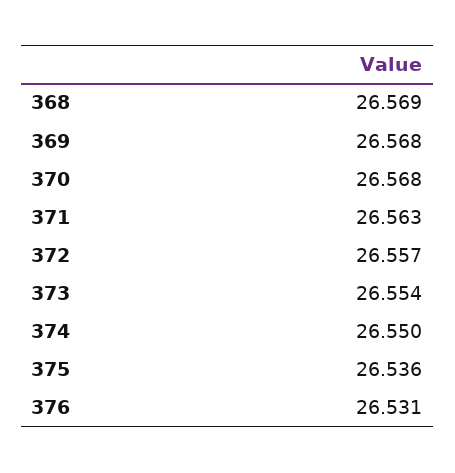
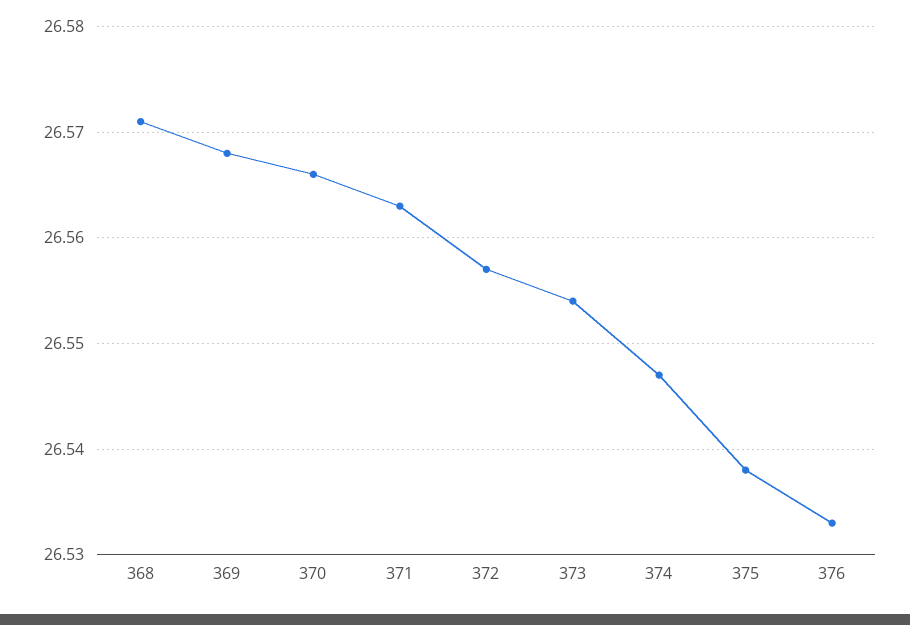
  {
-   "368": 26.569,
+   "368": 26.571,
    "369": 26.568,
-   "370": 26.568,
+   "370": 26.566,
    "371": 26.563,
    "372": 26.557,
    "373": 26.554,
-   "374": 26.55,
+   "374": 26.547,
-   "375": 26.536,
+   "375": 26.538,
-   "376": 26.531
+   "376": 26.533
  }

